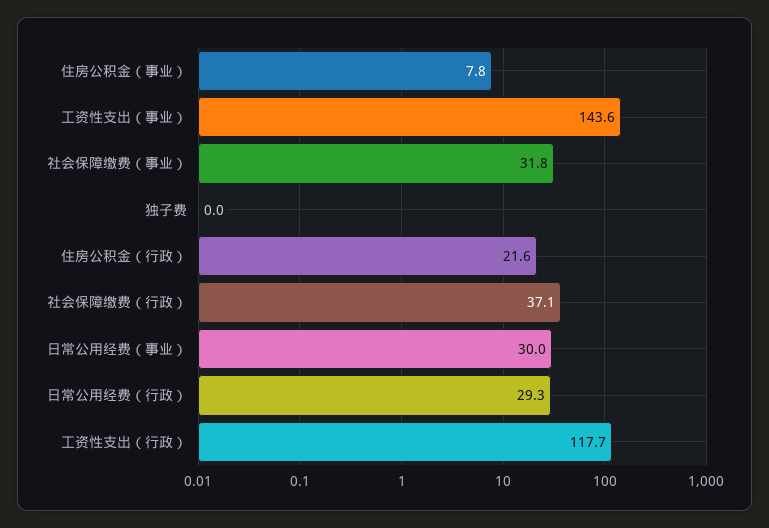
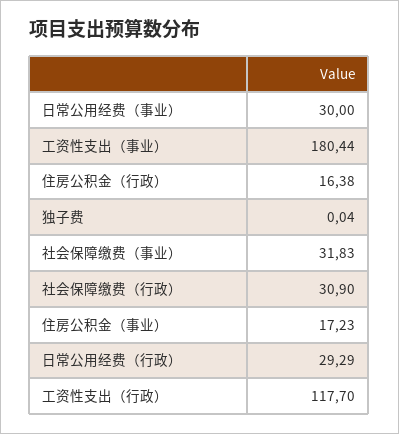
  {
-   "住房公积金（事业）": 7.8,
+   "住房公积金（事业）": 17.23,
-   "工资性支出（事业）": 143.6,
+   "工资性支出（事业）": 180.44,
    "社会保障缴费（事业）": 31.83,
    "独子费": 0.04,
-   "住房公积金（行政）": 21.6,
+   "住房公积金（行政）": 16.38,
-   "社会保障缴费（行政）": 37.1,
+   "社会保障缴费（行政）": 30.9,
    "日常公用经费（事业）": 30,
    "日常公用经费（行政）": 29.29,
    "工资性支出（行政）": 117.7
  }

